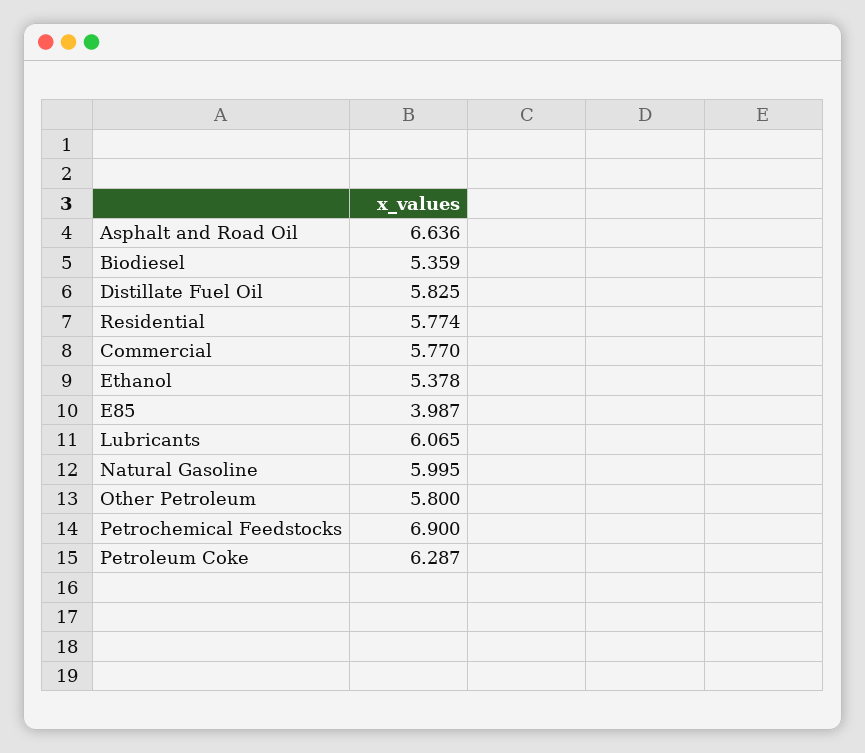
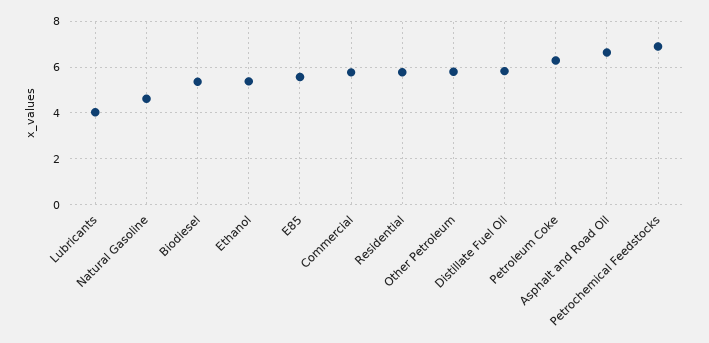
  {
    "Asphalt and Road Oil": 6.636,
    "Biodiesel": 5.359,
    "Distillate Fuel Oil": 5.825,
    "Residential": 5.774,
    "Commercial": 5.77,
    "Ethanol": 5.378,
-   "E85": 3.987,
+   "E85": 5.5,
-   "Lubricants": 6.065,
+   "Lubricants": 4,
-   "Natural Gasoline": 5.995,
+   "Natural Gasoline": 4.5,
    "Other Petroleum": 5.8,
    "Petrochemical Feedstocks": 6.9,
    "Petroleum Coke": 6.287
  }

